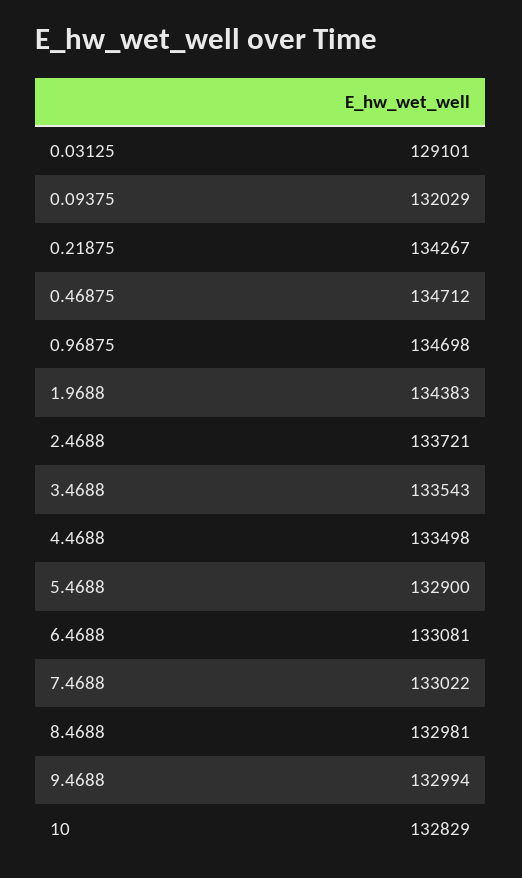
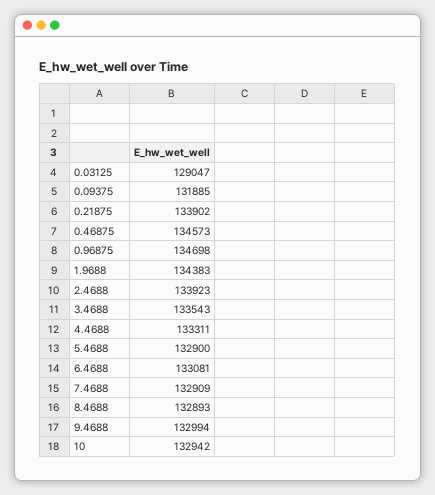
  {
-   "0.03125": 129101,
+   "0.03125": 129047,
-   "0.09375": 132029,
+   "0.09375": 131885,
-   "0.21875": 134267,
+   "0.21875": 133902,
-   "0.46875": 134712,
+   "0.46875": 134573,
    "0.96875": 134698,
    "1.9688": 134383,
-   "2.4688": 133721,
+   "2.4688": 133923,
    "3.4688": 133543,
-   "4.4688": 133498,
+   "4.4688": 133311,
    "5.4688": 132900,
    "6.4688": 133081,
-   "7.4688": 133022,
+   "7.4688": 132909,
-   "8.4688": 132981,
+   "8.4688": 132893,
    "9.4688": 132994,
-   "10": 132829
+   "10": 132942
  }

